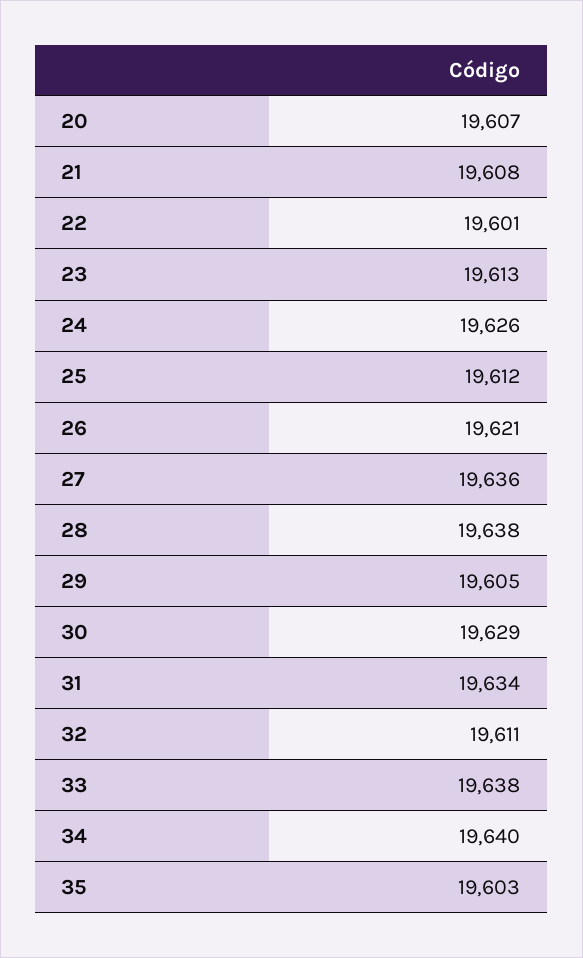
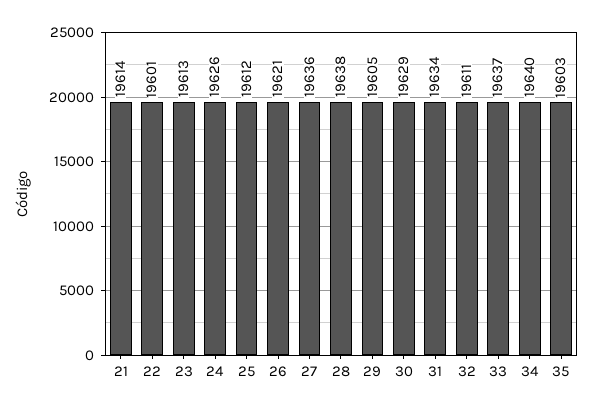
  {
-   "20": 19607,
-   "21": 19608,
+   "21": 19614,
    "22": 19601,
    "23": 19613,
    "24": 19626,
    "25": 19612,
    "26": 19621,
    "27": 19636,
    "28": 19638,
    "29": 19605,
    "30": 19629,
    "31": 19634,
    "32": 19611,
-   "33": 19638,
+   "33": 19637,
    "34": 19640,
    "35": 19603
  }

